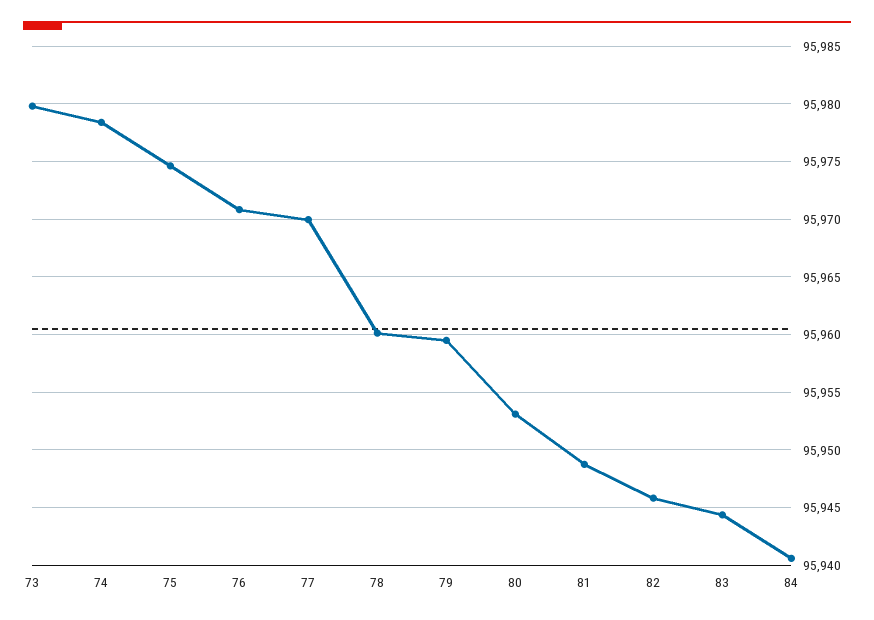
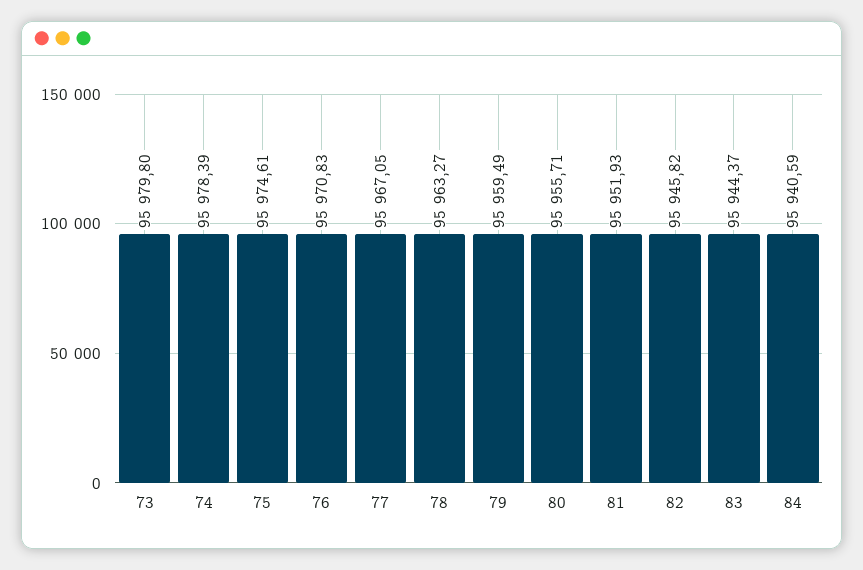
  {
    "73": 95979.8,
    "74": 95978.39,
    "75": 95974.61,
    "76": 95970.83,
-   "77": 95970,
+   "77": 95967.05,
-   "78": 95960,
+   "78": 95963.27,
    "79": 95959.49,
-   "80": 95953,
+   "80": 95955.71,
-   "81": 95949,
+   "81": 95951.93,
    "82": 95945.82,
    "83": 95944.37,
    "84": 95940.59
  }

